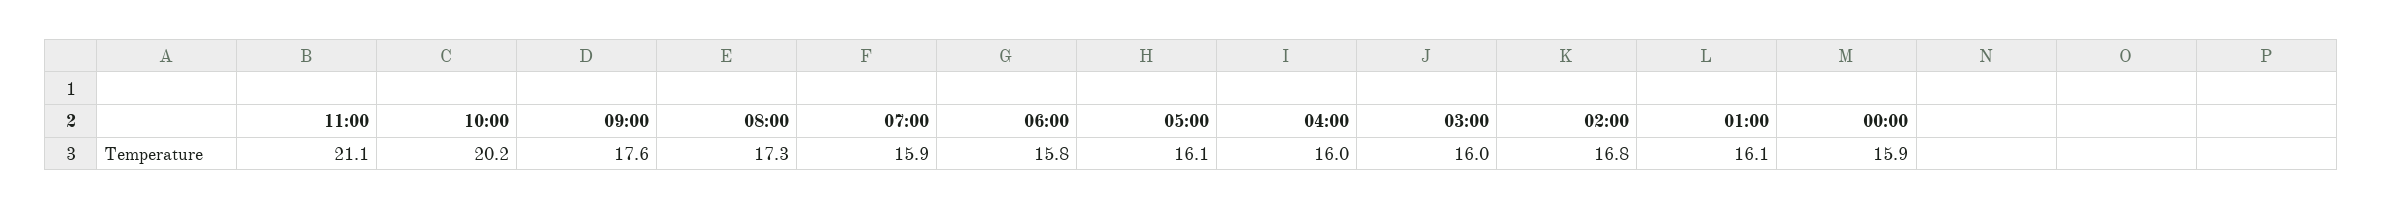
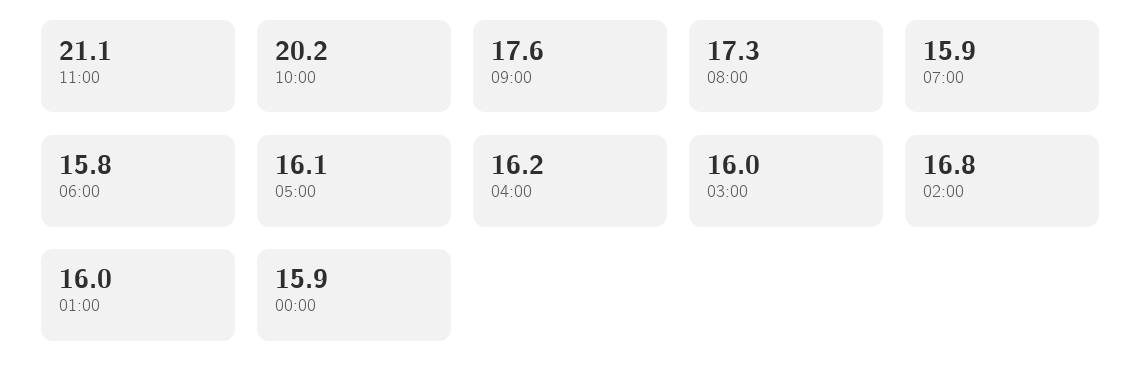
  {
    "11:00": 21.1,
    "10:00": 20.2,
    "09:00": 17.6,
    "08:00": 17.3,
    "07:00": 15.9,
    "06:00": 15.8,
    "05:00": 16.1,
-   "04:00": 16,
+   "04:00": 16.2,
    "03:00": 16,
    "02:00": 16.8,
-   "01:00": 16.1,
+   "01:00": 16,
    "00:00": 15.9
  }

